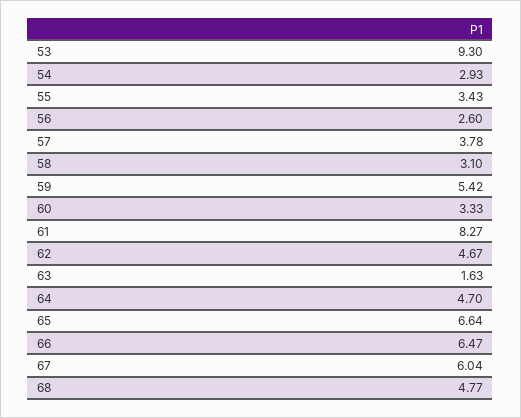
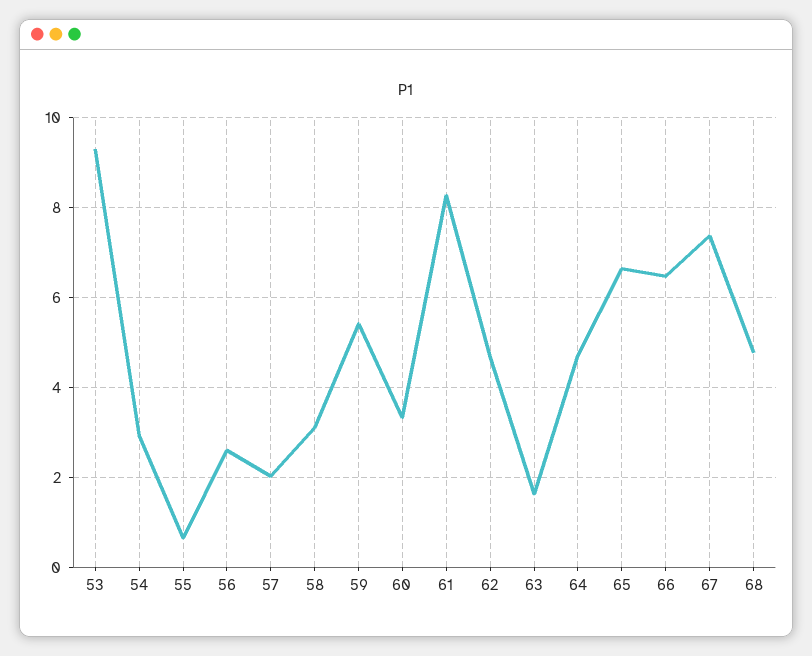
  {
    "53": 9.3,
    "54": 2.93,
-   "55": 3.43,
+   "55": 0.6,
    "56": 2.6,
-   "57": 3.78,
+   "57": 2,
    "58": 3.1,
    "59": 5.42,
    "60": 3.33,
    "61": 8.27,
    "62": 4.67,
    "63": 1.63,
    "64": 4.7,
    "65": 6.64,
    "66": 6.47,
-   "67": 6.04,
+   "67": 7.4,
    "68": 4.77
  }

